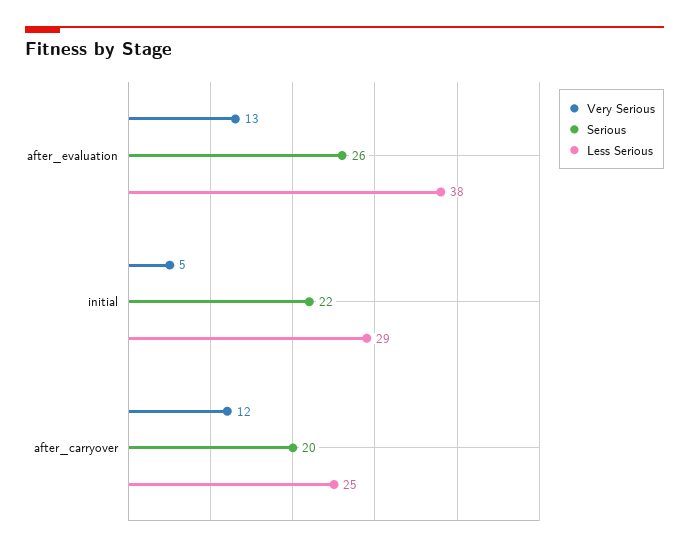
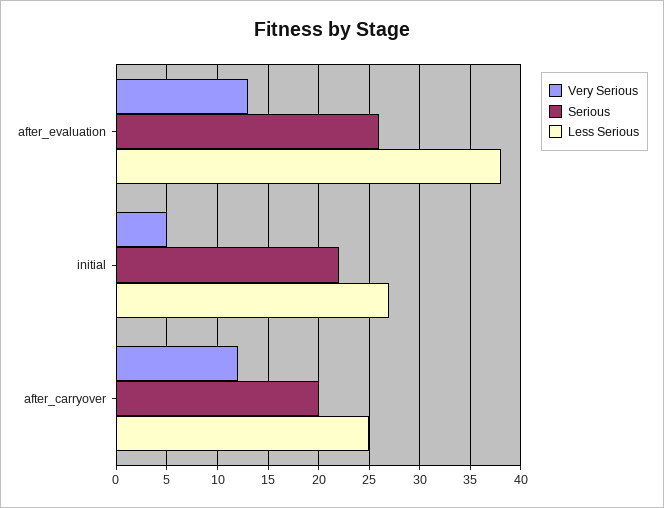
  {
    "Very Serious": {
      "after_evaluation": 13,
      "initial": 5,
      "after_carryover": 12
    },
    "Serious": {
      "after_evaluation": 26,
      "initial": 22,
      "after_carryover": 20
    },
    "Less Serious": {
      "after_evaluation": 38,
-     "initial": 29,
+     "initial": 27,
      "after_carryover": 25
    }
  }

